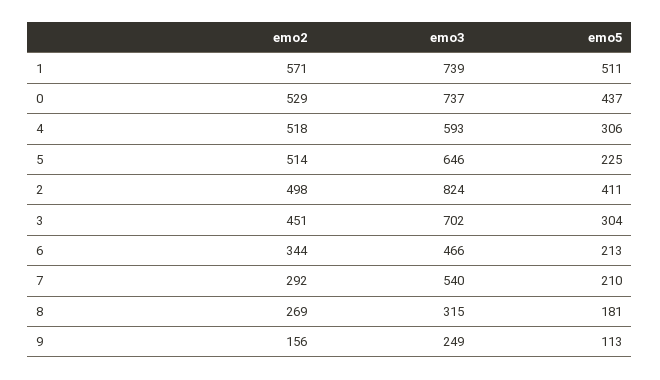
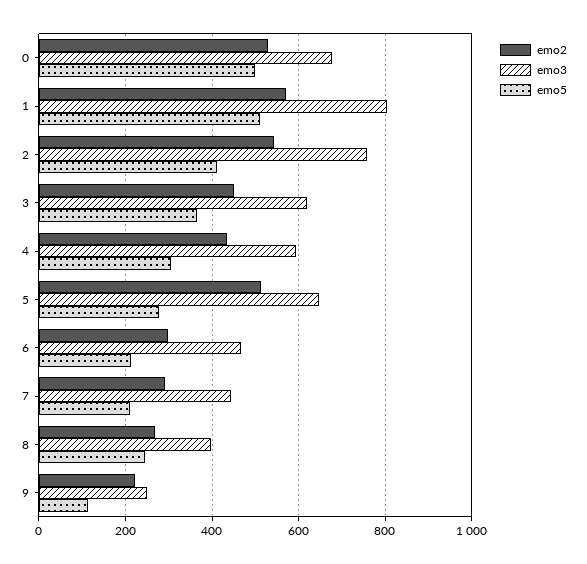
  {
    "emo2": {
      "1": 571,
      "0": 529,
-     "4": 518,
+     "4": 440,
      "5": 514,
-     "2": 498,
+     "2": 540,
      "3": 451,
-     "6": 344,
+     "6": 300,
      "7": 292,
      "8": 269,
-     "9": 156
+     "9": 220
    },
    "emo3": {
-     "1": 739,
+     "1": 800,
-     "0": 737,
+     "0": 680,
      "4": 593,
      "5": 646,
-     "2": 824,
+     "2": 760,
-     "3": 702,
+     "3": 620,
      "6": 466,
-     "7": 540,
+     "7": 440,
-     "8": 315,
+     "8": 400,
      "9": 249
    },
    "emo5": {
      "1": 511,
-     "0": 437,
+     "0": 500,
      "4": 306,
-     "5": 225,
+     "5": 280,
      "2": 411,
-     "3": 304,
+     "3": 360,
      "6": 213,
      "7": 210,
-     "8": 181,
+     "8": 240,
      "9": 113
    }
  }

